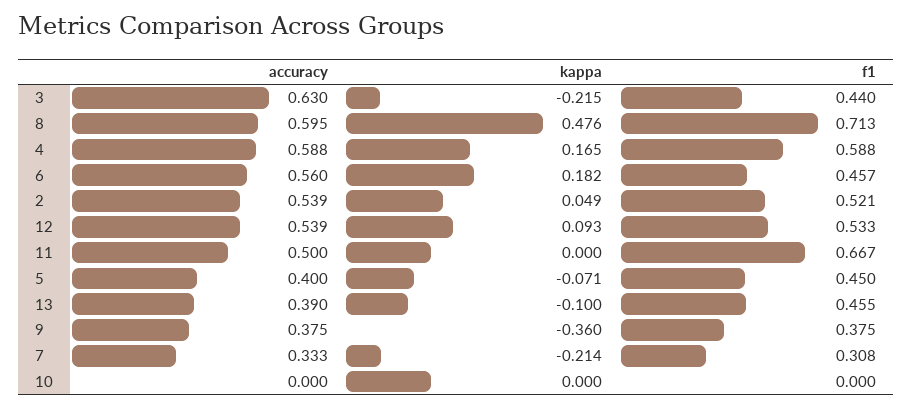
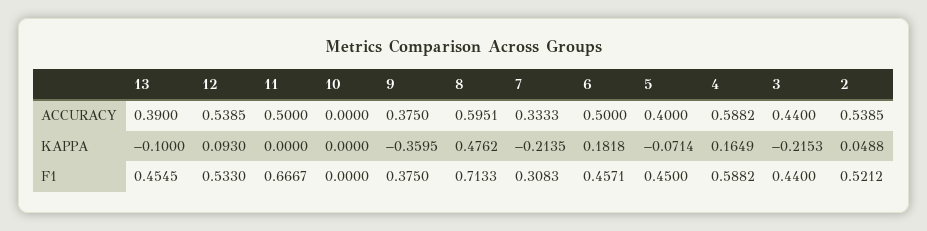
  {
    "accuracy": {
-     "3": 0.63,
+     "3": 0.44,
      "8": 0.5951,
      "4": 0.5882,
-     "6": 0.56,
+     "6": 0.5,
      "2": 0.5385,
      "12": 0.5385,
      "11": 0.5,
      "5": 0.4,
      "13": 0.39,
      "9": 0.375,
      "7": 0.3333,
      "10": 0
    },
    "kappa": {
      "3": -0.2153,
      "8": 0.4762,
      "4": 0.1649,
      "6": 0.1818,
      "2": 0.0488,
      "12": 0.093,
      "11": 0,
      "5": -0.0714,
      "13": -0.1,
      "9": -0.3595,
      "7": -0.2135,
      "10": 0
    },
    "f1": {
      "3": 0.44,
      "8": 0.7133,
      "4": 0.5882,
      "6": 0.4571,
      "2": 0.5212,
      "12": 0.533,
      "11": 0.6667,
      "5": 0.45,
      "13": 0.4545,
      "9": 0.375,
      "7": 0.3083,
      "10": 0
    }
  }

